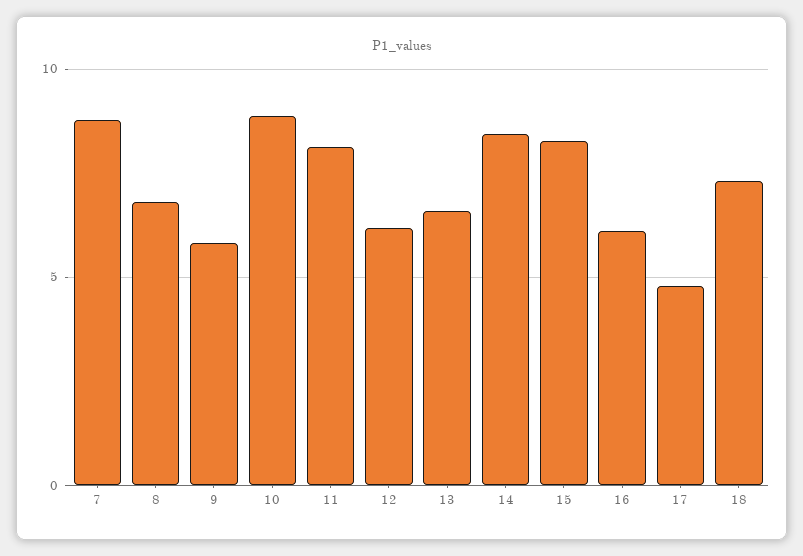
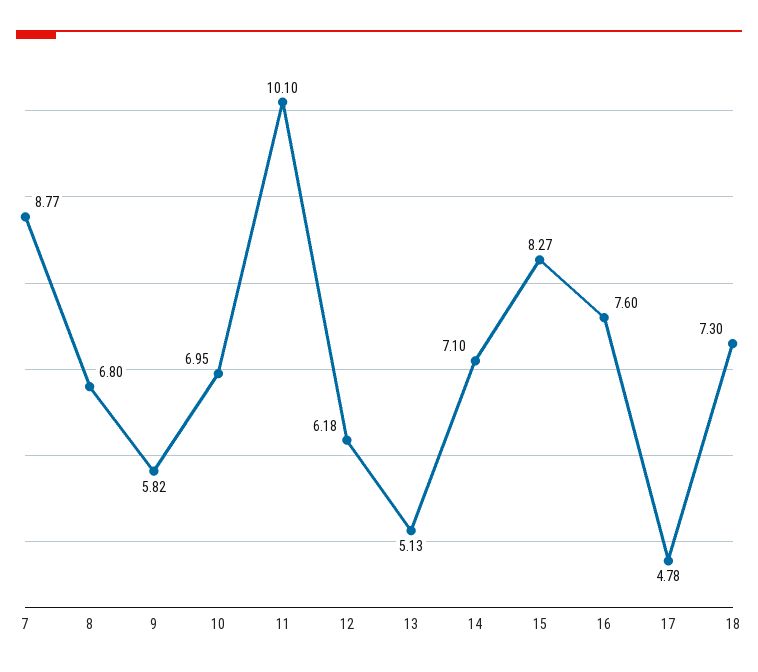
  {
    "7": 8.77,
    "8": 6.8,
    "9": 5.82,
-   "10": 9,
+   "10": 6.95,
-   "11": 8,
+   "11": 10.1,
    "12": 6.18,
-   "13": 6.5,
+   "13": 5.13,
-   "14": 8.5,
+   "14": 7.1,
    "15": 8.27,
-   "16": 6,
+   "16": 7.6,
    "17": 4.78,
    "18": 7.3
  }

